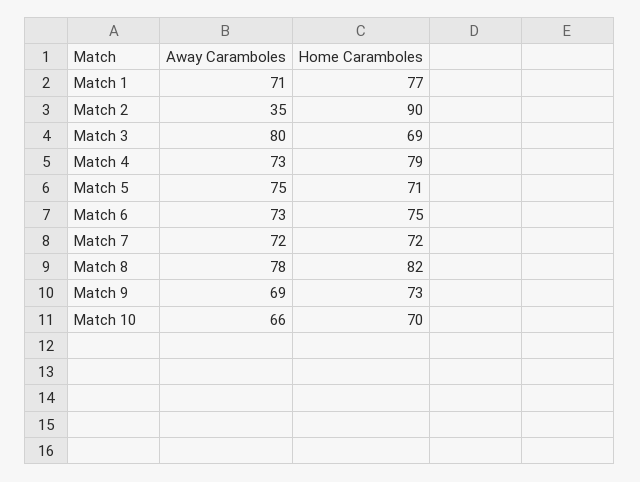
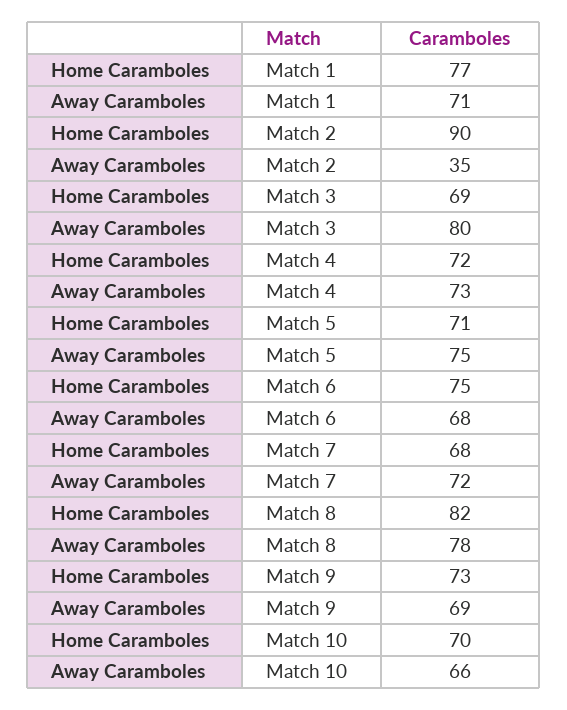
  {
    "Away Caramboles": {
      "Match 1": 71,
      "Match 2": 35,
      "Match 3": 80,
      "Match 4": 73,
      "Match 5": 75,
-     "Match 6": 73,
+     "Match 6": 68,
      "Match 7": 72,
      "Match 8": 78,
      "Match 9": 69,
      "Match 10": 66
    },
    "Home Caramboles": {
      "Match 1": 77,
      "Match 2": 90,
      "Match 3": 69,
-     "Match 4": 79,
+     "Match 4": 72,
      "Match 5": 71,
      "Match 6": 75,
-     "Match 7": 72,
+     "Match 7": 68,
      "Match 8": 82,
      "Match 9": 73,
      "Match 10": 70
    }
  }

